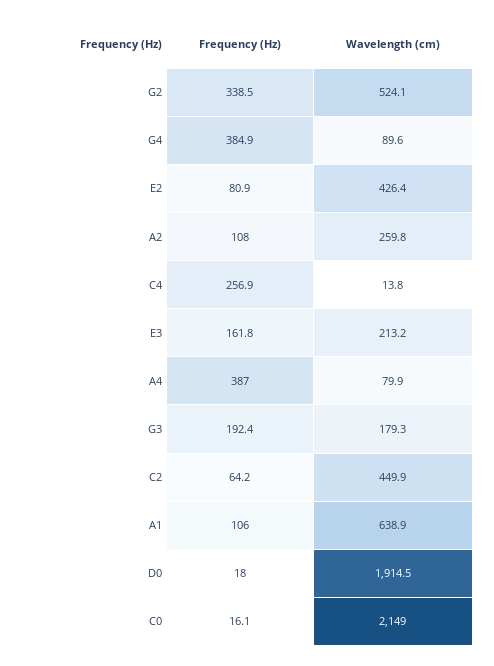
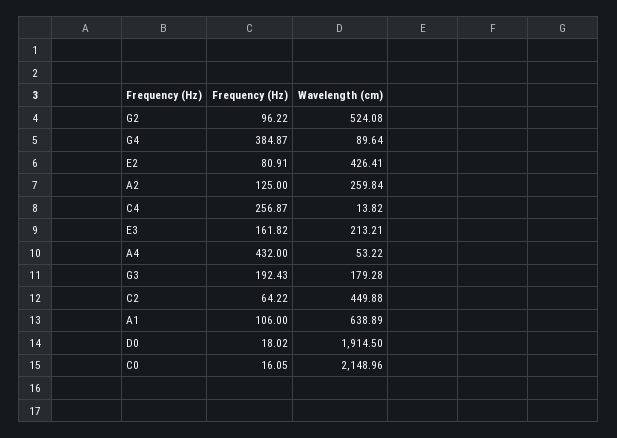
  {
    "Frequency (Hz)": {
-     "G2": 338.5,
+     "G2": 96.22,
      "G4": 384.87,
      "E2": 80.91,
-     "A2": 108,
+     "A2": 125,
      "C4": 256.87,
      "E3": 161.82,
-     "A4": 387,
+     "A4": 432,
      "G3": 192.43,
      "C2": 64.22,
      "A1": 106,
      "D0": 18.02,
      "C0": 16.05
    },
    "Wavelength (cm)": {
      "G2": 524.08,
      "G4": 89.64,
      "E2": 426.41,
      "A2": 259.84,
      "C4": 13.82,
      "E3": 213.21,
-     "A4": 79.9,
+     "A4": 53.22,
      "G3": 179.28,
      "C2": 449.88,
      "A1": 638.89,
      "D0": 1914.5,
      "C0": 2148.96
    }
  }

